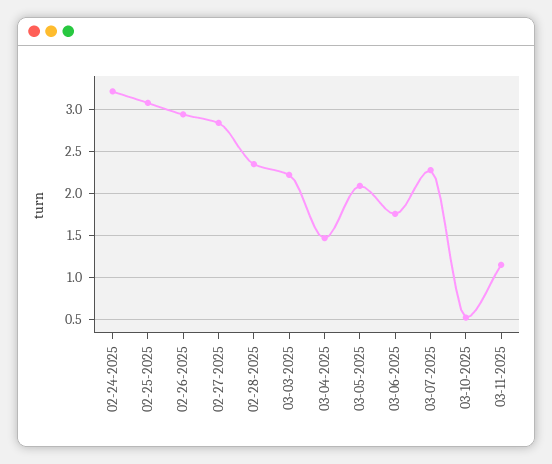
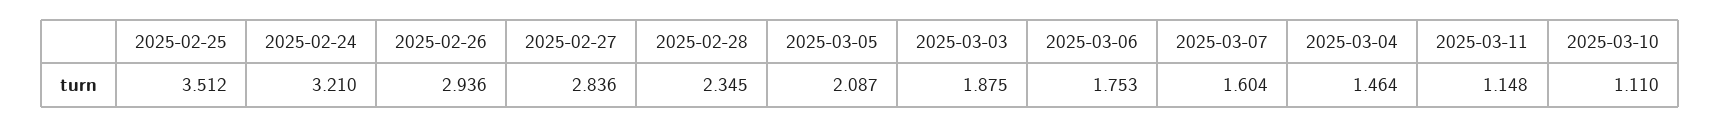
  {
    "02-24-2025": 3.21,
-   "02-25-2025": 3.1,
+   "02-25-2025": 3.512,
    "02-26-2025": 2.936,
    "02-27-2025": 2.836,
    "02-28-2025": 2.345,
-   "03-03-2025": 2.2,
+   "03-03-2025": 1.875,
    "03-04-2025": 1.464,
    "03-05-2025": 2.087,
    "03-06-2025": 1.753,
-   "03-07-2025": 2.3,
+   "03-07-2025": 1.604,
-   "03-10-2025": 0.5,
+   "03-10-2025": 1.11,
    "03-11-2025": 1.148
  }

